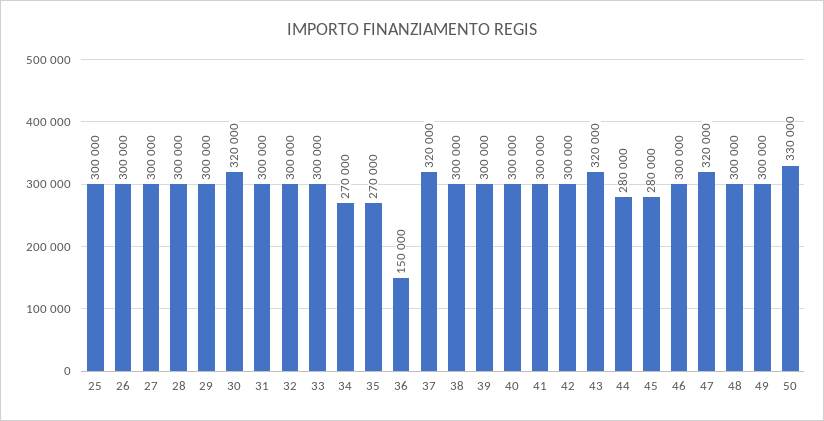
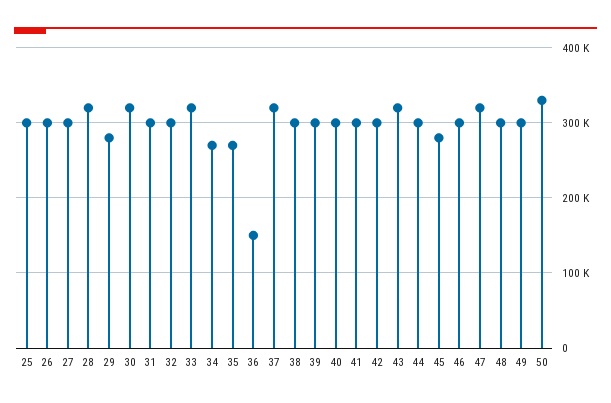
  {
    "25": 300000,
    "26": 300000,
    "27": 300000,
-   "28": 300000,
+   "28": 320000,
-   "29": 300000,
+   "29": 280000,
    "30": 320000,
    "31": 300000,
    "32": 300000,
-   "33": 300000,
+   "33": 320000,
    "34": 270000,
    "35": 270000,
    "36": 150000,
    "37": 320000,
    "38": 300000,
    "39": 300000,
    "40": 300000,
    "41": 300000,
    "42": 300000,
    "43": 320000,
-   "44": 280000,
+   "44": 300000,
    "45": 280000,
    "46": 300000,
    "47": 320000,
    "48": 300000,
    "49": 300000,
    "50": 330000
  }

